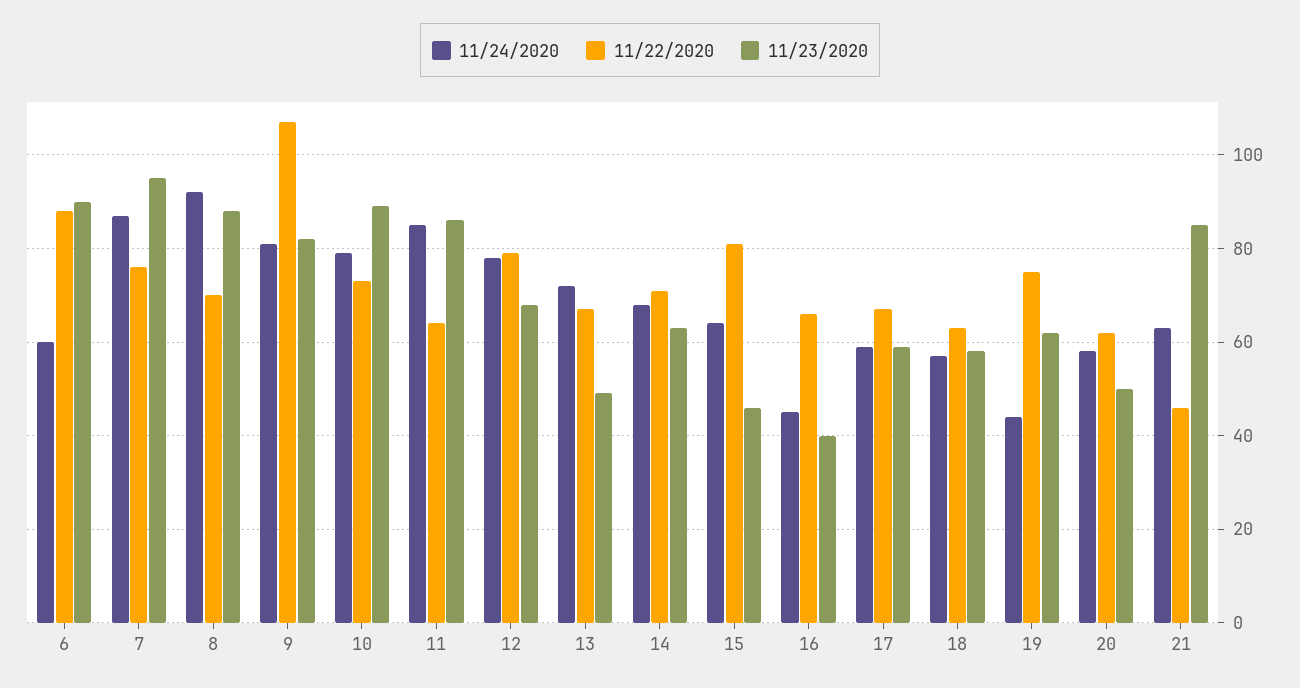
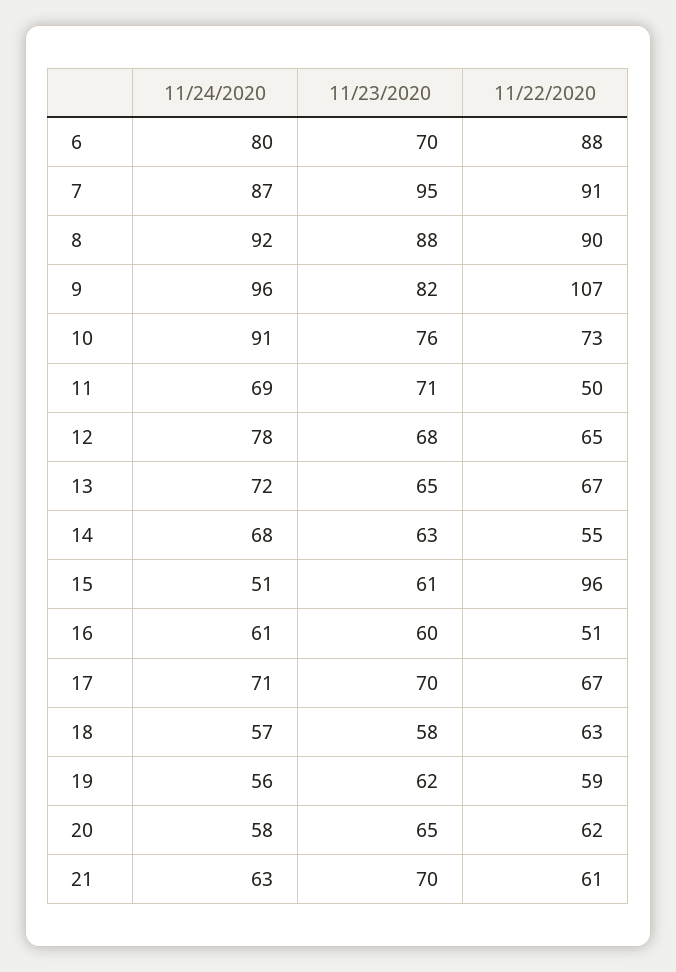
  {
    "11/24/2020": {
-     "6": 60,
+     "6": 80,
      "7": 87,
      "8": 92,
-     "9": 80,
+     "9": 96,
-     "10": 80,
+     "10": 91,
-     "11": 85,
+     "11": 69,
      "12": 78,
      "13": 72,
      "14": 68,
-     "15": 65,
+     "15": 51,
-     "16": 45,
+     "16": 61,
-     "17": 60,
+     "17": 71,
      "18": 57,
-     "19": 45,
+     "19": 56,
      "20": 58,
      "21": 63
    },
    "11/22/2020": {
      "6": 88,
-     "7": 75,
+     "7": 91,
-     "8": 70,
+     "8": 90,
      "9": 107,
      "10": 73,
-     "11": 65,
+     "11": 50,
-     "12": 80,
+     "12": 65,
      "13": 67,
-     "14": 70,
+     "14": 55,
-     "15": 80,
+     "15": 96,
-     "16": 65,
+     "16": 51,
      "17": 67,
      "18": 63,
-     "19": 75,
+     "19": 59,
      "20": 62,
-     "21": 45
+     "21": 61
    },
    "11/23/2020": {
-     "6": 90,
+     "6": 70,
      "7": 95,
      "8": 88,
      "9": 82,
-     "10": 90,
+     "10": 76,
-     "11": 85,
+     "11": 71,
      "12": 68,
-     "13": 50,
+     "13": 65,
      "14": 63,
-     "15": 45,
+     "15": 61,
-     "16": 40,
+     "16": 60,
-     "17": 60,
+     "17": 70,
      "18": 58,
      "19": 62,
-     "20": 50,
+     "20": 65,
-     "21": 85
+     "21": 70
    }
  }

